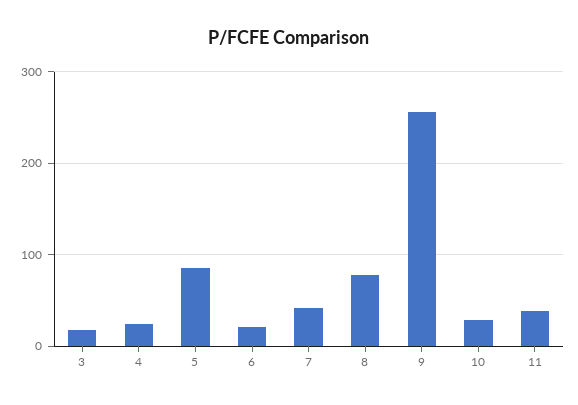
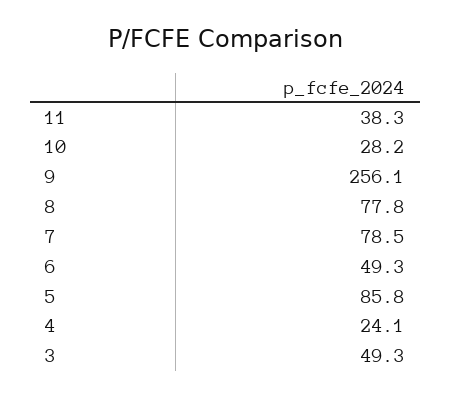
  {
-   "3": 20,
+   "3": 49.3,
    "4": 24.1,
    "5": 85.8,
-   "6": 20,
+   "6": 49.3,
-   "7": 40,
+   "7": 78.5,
    "8": 77.8,
    "9": 256.1,
    "10": 28.2,
    "11": 38.3
  }

